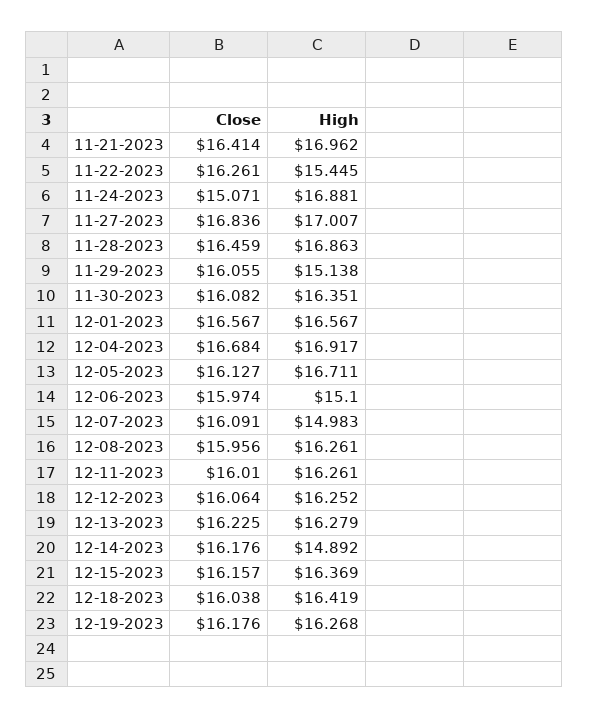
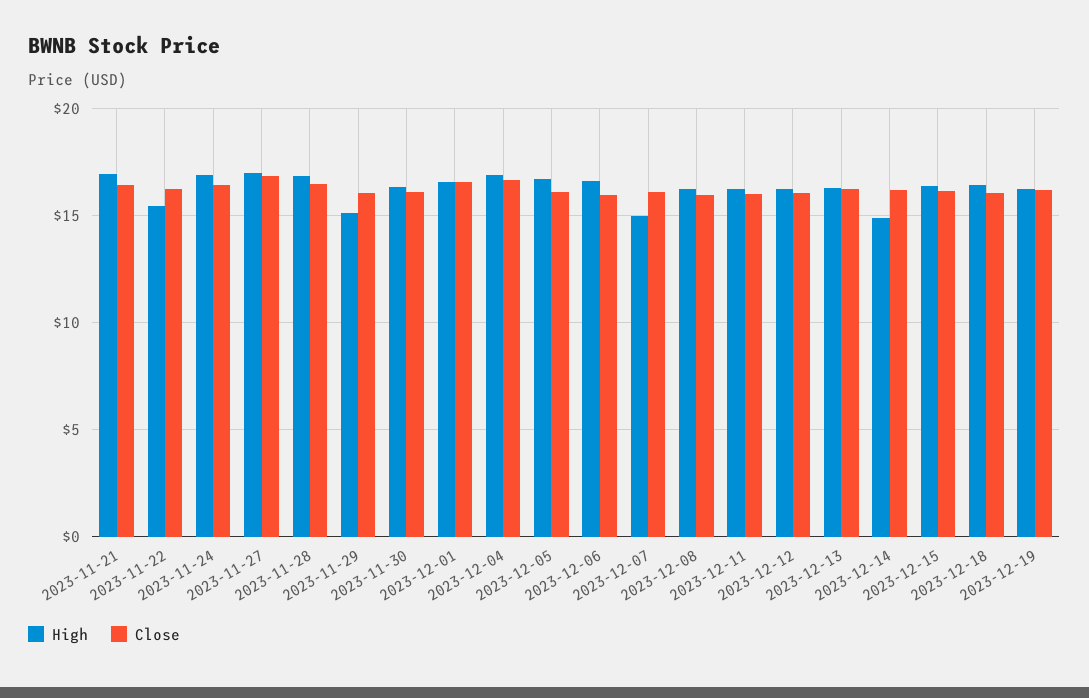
  {
    "Close": {
      "11-21-2023": 16.414,
      "11-22-2023": 16.261,
-     "11-24-2023": 15.071,
+     "11-24-2023": 16.5,
      "11-27-2023": 16.836,
      "11-28-2023": 16.459,
      "11-29-2023": 16.055,
      "11-30-2023": 16.082,
      "12-01-2023": 16.567,
      "12-04-2023": 16.684,
      "12-05-2023": 16.127,
      "12-06-2023": 15.974,
      "12-07-2023": 16.091,
      "12-08-2023": 15.956,
      "12-11-2023": 16.01,
      "12-12-2023": 16.064,
      "12-13-2023": 16.225,
      "12-14-2023": 16.176,
      "12-15-2023": 16.157,
      "12-18-2023": 16.038,
      "12-19-2023": 16.176
    },
    "High": {
      "11-21-2023": 16.962,
      "11-22-2023": 15.445,
      "11-24-2023": 16.881,
      "11-27-2023": 17.007,
      "11-28-2023": 16.863,
      "11-29-2023": 15.138,
      "11-30-2023": 16.351,
      "12-01-2023": 16.567,
      "12-04-2023": 16.917,
      "12-05-2023": 16.711,
-     "12-06-2023": 15.1,
+     "12-06-2023": 16.5,
      "12-07-2023": 14.983,
      "12-08-2023": 16.261,
      "12-11-2023": 16.261,
      "12-12-2023": 16.252,
      "12-13-2023": 16.279,
      "12-14-2023": 14.892,
      "12-15-2023": 16.369,
      "12-18-2023": 16.419,
      "12-19-2023": 16.268
    }
  }

